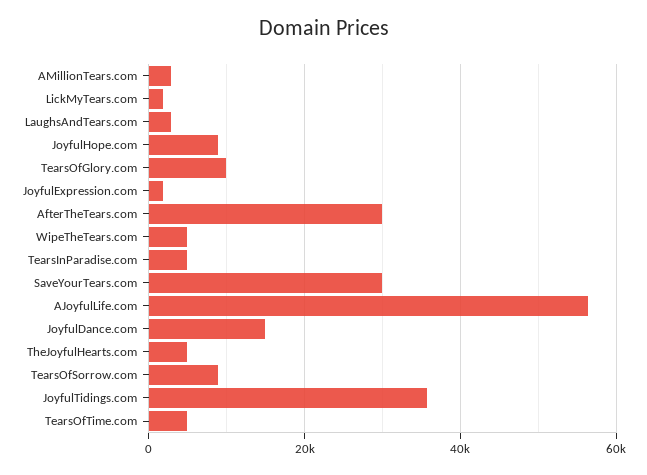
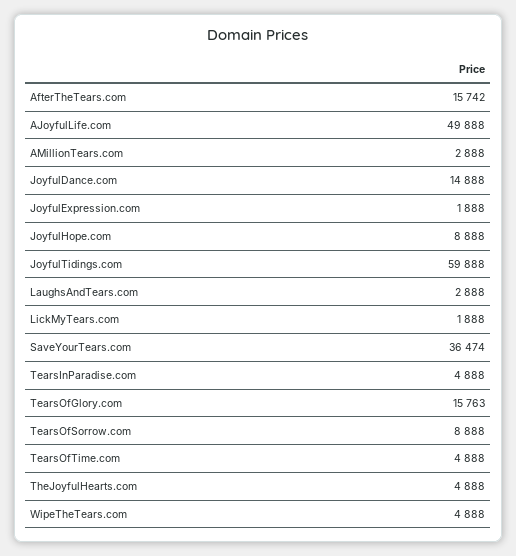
  {
    "AMillionTears.com": 2888,
    "LickMyTears.com": 1888,
    "LaughsAndTears.com": 2888,
    "JoyfulHope.com": 8888,
-   "TearsOfGlory.com": 10000,
+   "TearsOfGlory.com": 15763,
    "JoyfulExpression.com": 1888,
-   "AfterTheTears.com": 30000,
+   "AfterTheTears.com": 15742,
    "WipeTheTears.com": 4888,
    "TearsInParadise.com": 4888,
-   "SaveYourTears.com": 30000,
+   "SaveYourTears.com": 36474,
-   "AJoyfulLife.com": 56000,
+   "AJoyfulLife.com": 49888,
    "JoyfulDance.com": 14888,
    "TheJoyfulHearts.com": 4888,
    "TearsOfSorrow.com": 8888,
-   "JoyfulTidings.com": 36000,
+   "JoyfulTidings.com": 59888,
    "TearsOfTime.com": 4888
  }

